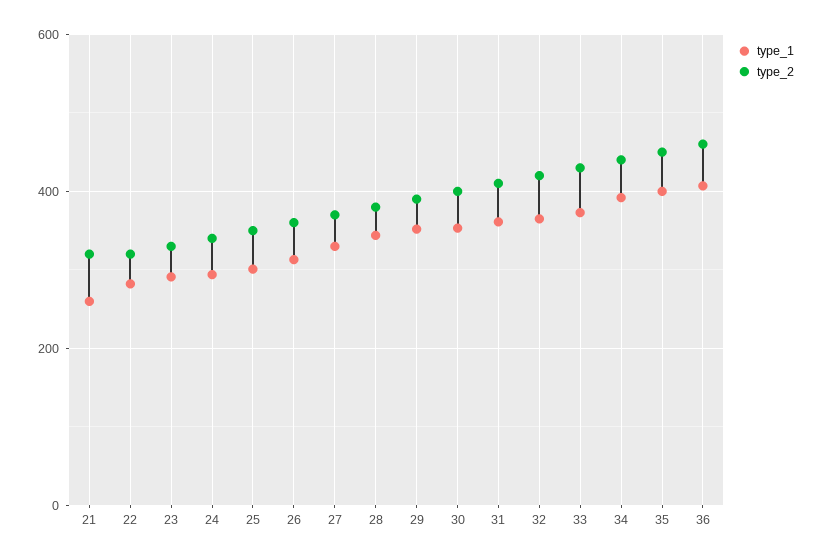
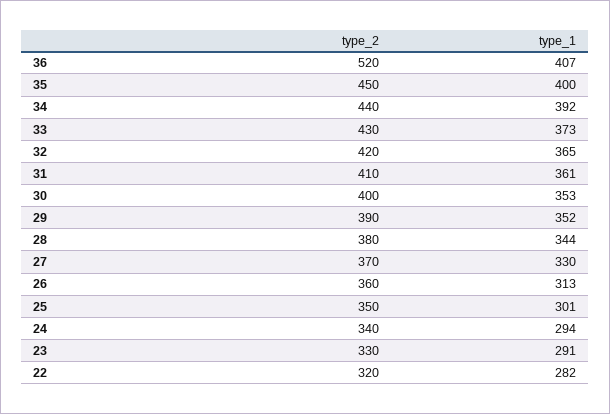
  {
    "type_1": {
-     "21": 260,
      "22": 282,
      "23": 291,
      "24": 294,
      "25": 301,
      "26": 313,
      "27": 330,
      "28": 344,
      "29": 352,
      "30": 353,
      "31": 361,
      "32": 365,
      "33": 373,
      "34": 392,
      "35": 400,
      "36": 407
    },
    "type_2": {
-     "21": 320,
      "22": 320,
      "23": 330,
      "24": 340,
      "25": 350,
      "26": 360,
      "27": 370,
      "28": 380,
      "29": 390,
      "30": 400,
      "31": 410,
      "32": 420,
      "33": 430,
      "34": 440,
      "35": 450,
-     "36": 460
+     "36": 520
    }
  }

